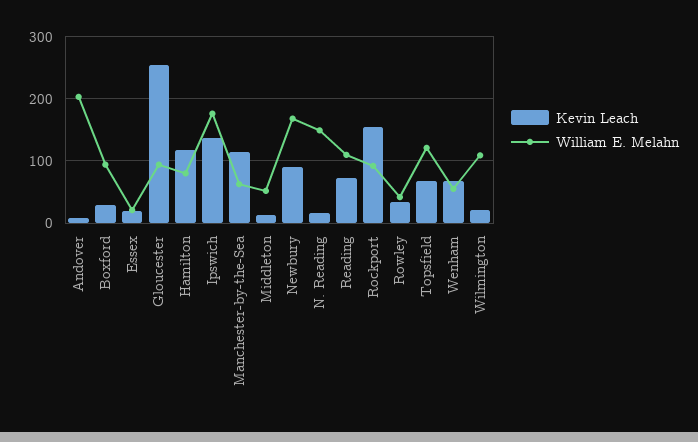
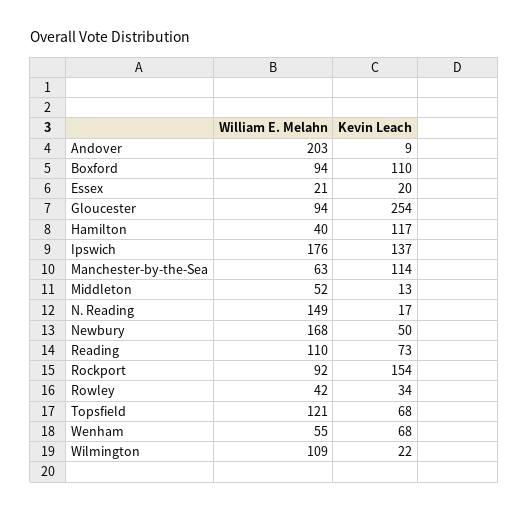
  {
    "Kevin Leach": {
      "Andover": 9,
-     "Boxford": 30,
+     "Boxford": 110,
      "Essex": 20,
      "Gloucester": 254,
      "Hamilton": 117,
      "Ipswich": 137,
      "Manchester-by-the-Sea": 114,
      "Middleton": 13,
-     "Newbury": 90,
+     "Newbury": 50,
      "N. Reading": 17,
      "Reading": 73,
      "Rockport": 154,
      "Rowley": 34,
      "Topsfield": 68,
      "Wenham": 68,
      "Wilmington": 22
    },
    "William E. Melahn": {
      "Andover": 203,
      "Boxford": 94,
      "Essex": 21,
      "Gloucester": 94,
-     "Hamilton": 80,
+     "Hamilton": 40,
      "Ipswich": 176,
      "Manchester-by-the-Sea": 63,
      "Middleton": 52,
      "Newbury": 168,
      "N. Reading": 149,
      "Reading": 110,
      "Rockport": 92,
      "Rowley": 42,
      "Topsfield": 121,
      "Wenham": 55,
      "Wilmington": 109
    }
  }

